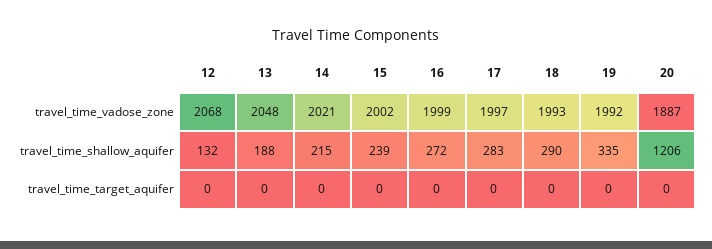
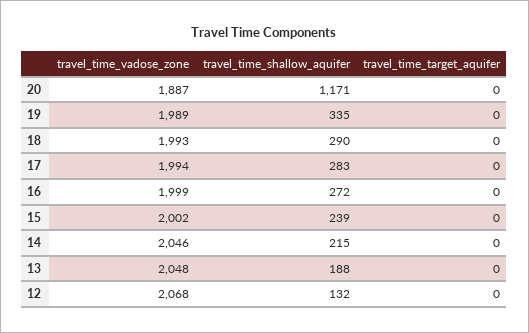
  {
    "12": {
      "travel_time_vadose_zone": 2068,
      "travel_time_shallow_aquifer": 132,
      "travel_time_target_aquifer": 0
    },
    "13": {
      "travel_time_vadose_zone": 2048,
      "travel_time_shallow_aquifer": 188,
      "travel_time_target_aquifer": 0
    },
    "14": {
-     "travel_time_vadose_zone": 2021,
+     "travel_time_vadose_zone": 2046,
      "travel_time_shallow_aquifer": 215,
      "travel_time_target_aquifer": 0
    },
    "15": {
      "travel_time_vadose_zone": 2002,
      "travel_time_shallow_aquifer": 239,
      "travel_time_target_aquifer": 0
    },
    "16": {
      "travel_time_vadose_zone": 1999,
      "travel_time_shallow_aquifer": 272,
      "travel_time_target_aquifer": 0
    },
    "17": {
-     "travel_time_vadose_zone": 1997,
+     "travel_time_vadose_zone": 1994,
      "travel_time_shallow_aquifer": 283,
      "travel_time_target_aquifer": 0
    },
    "18": {
      "travel_time_vadose_zone": 1993,
      "travel_time_shallow_aquifer": 290,
      "travel_time_target_aquifer": 0
    },
    "19": {
-     "travel_time_vadose_zone": 1992,
+     "travel_time_vadose_zone": 1989,
      "travel_time_shallow_aquifer": 335,
      "travel_time_target_aquifer": 0
    },
    "20": {
      "travel_time_vadose_zone": 1887,
-     "travel_time_shallow_aquifer": 1206,
+     "travel_time_shallow_aquifer": 1171,
      "travel_time_target_aquifer": 0
    }
  }

